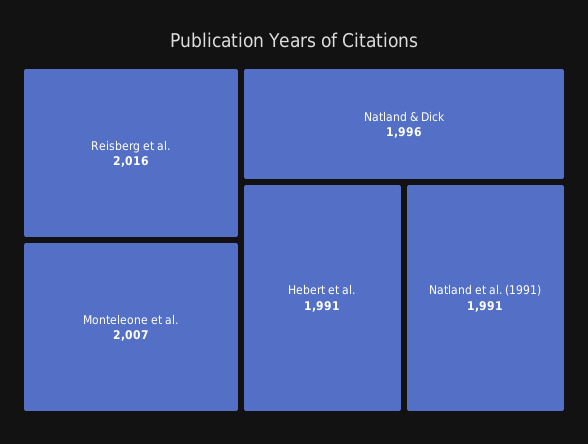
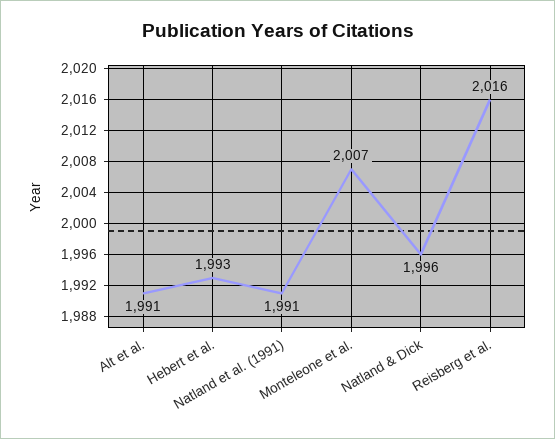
  {
    "Reisberg et al.": 2016,
    "Monteleone et al.": 2007,
    "Natland & Dick": 1996,
-   "Hebert et al.": 1991,
+   "Hebert et al.": 1993,
-   "Natland et al. (1991)": 1991
+   "Natland et al. (1991)": 1991,
+   "Alt et al.": 1991
  }

